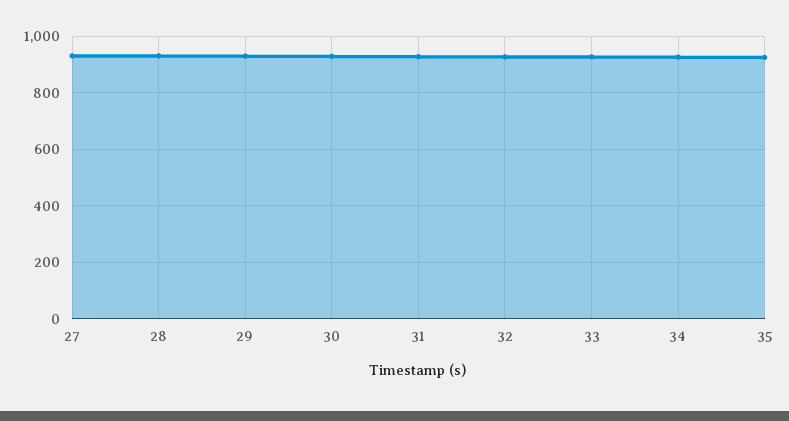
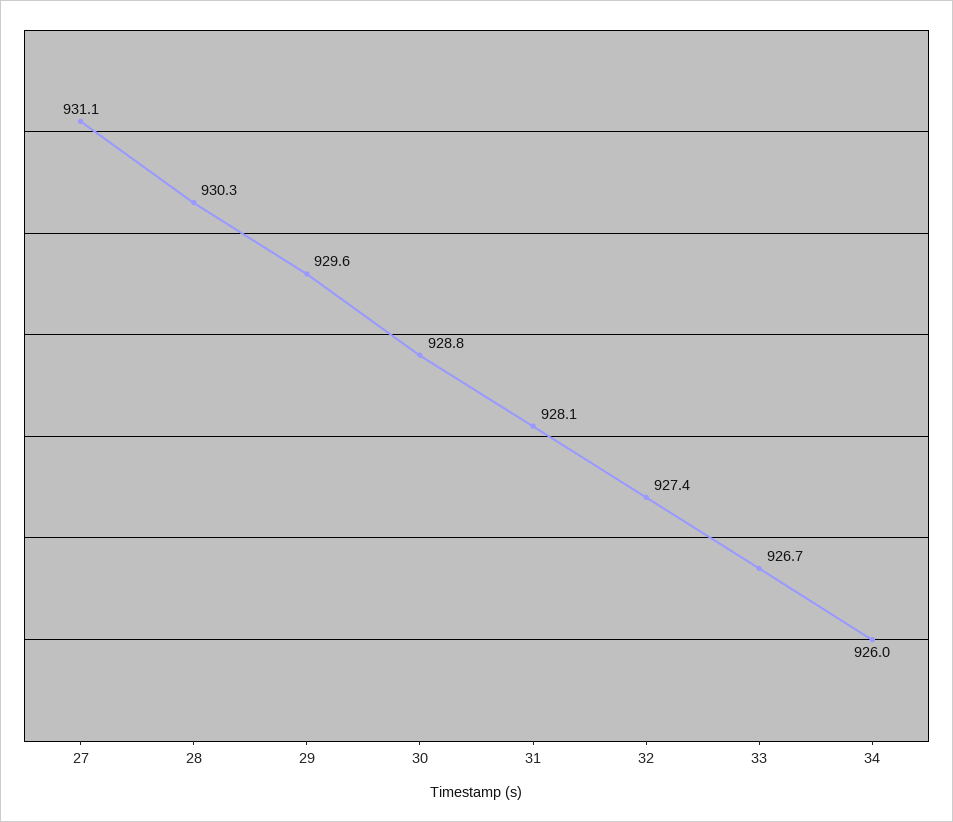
  {
    "27": 931.1,
    "28": 930.3,
    "29": 929.6,
    "30": 928.8,
    "31": 928.1,
    "32": 927.4,
    "33": 926.7,
-   "34": 926,
+   "34": 926
-   "35": 925
  }

